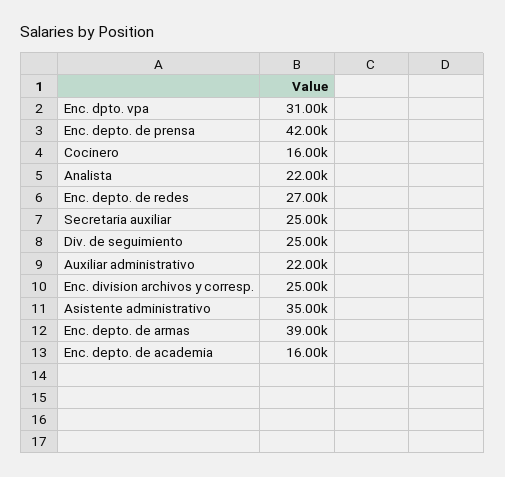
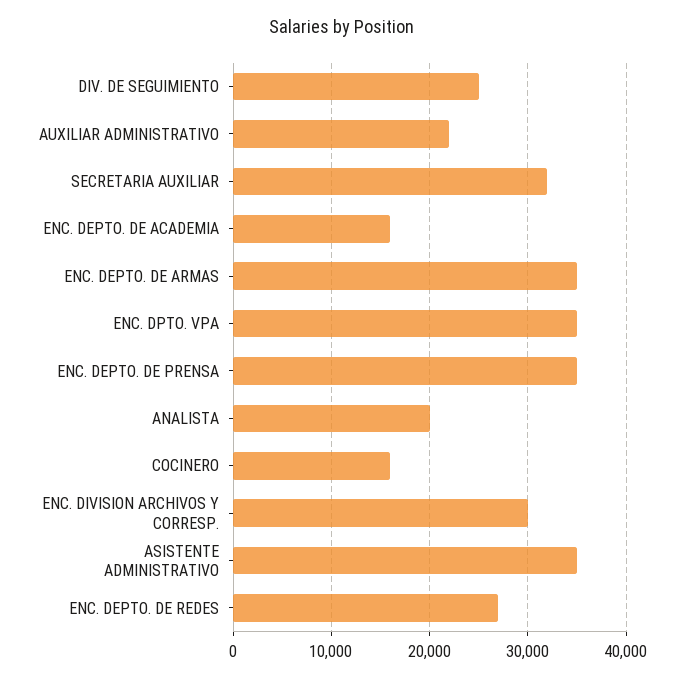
  {
-   "Enc. dpto. vpa": 31000,
+   "Enc. dpto. vpa": 35000,
-   "Enc. depto. de prensa": 42000,
+   "Enc. depto. de prensa": 35000,
    "Cocinero": 16000,
-   "Analista": 22000,
+   "Analista": 20000,
    "Enc. depto. de redes": 27000,
-   "Secretaria auxiliar": 25000,
+   "Secretaria auxiliar": 32000,
    "Div. de seguimiento": 25000,
    "Auxiliar administrativo": 22000,
-   "Enc. division archivos y corresp.": 25000,
+   "Enc. division archivos y corresp.": 30000,
    "Asistente administrativo": 35000,
-   "Enc. depto. de armas": 39000,
+   "Enc. depto. de armas": 35000,
    "Enc. depto. de academia": 16000
  }

